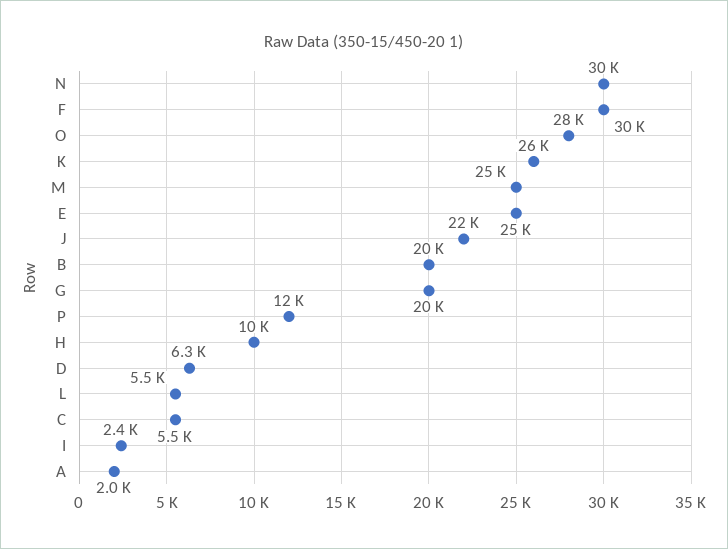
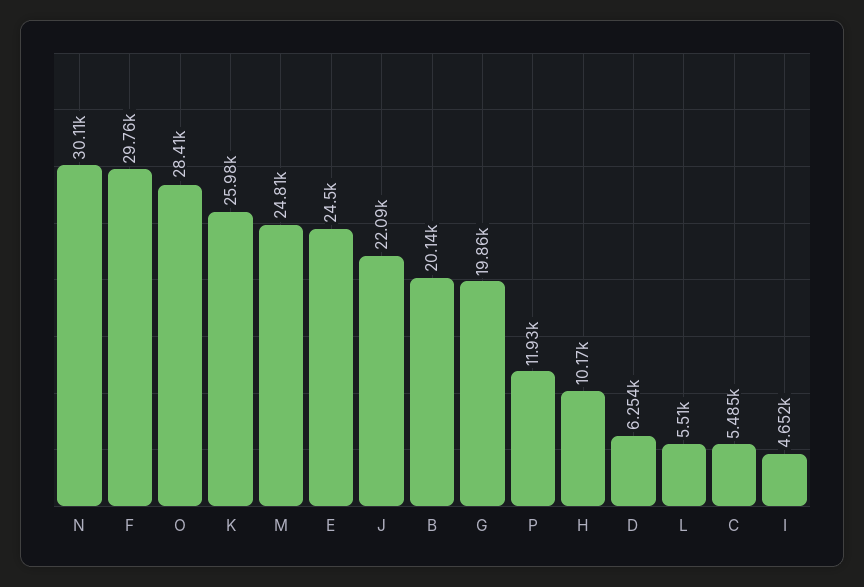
  {
    "N": 30110,
    "F": 29760,
    "O": 28410,
    "K": 25980,
    "M": 24810,
    "E": 24500,
    "J": 22090,
    "B": 20140,
    "G": 19860,
    "P": 11930,
    "H": 10170,
    "D": 6254,
    "L": 5510,
    "C": 5485,
-   "I": 2400,
+   "I": 4652
-   "A": 2000
  }

